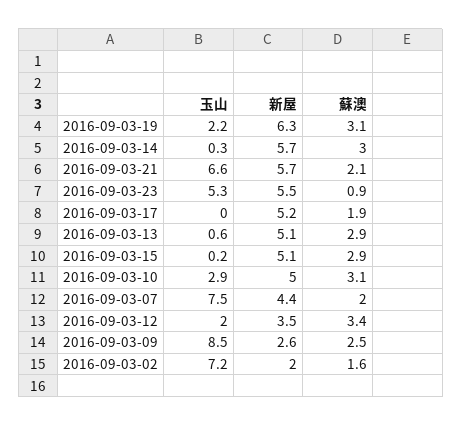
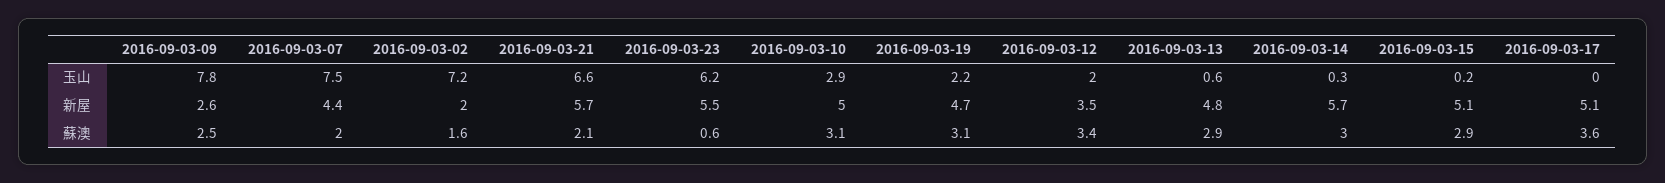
  {
    "玉山": {
      "2016-09-03-19": 2.2,
      "2016-09-03-14": 0.3,
      "2016-09-03-21": 6.6,
-     "2016-09-03-23": 5.3,
+     "2016-09-03-23": 6.2,
      "2016-09-03-17": 0,
      "2016-09-03-13": 0.6,
      "2016-09-03-15": 0.2,
      "2016-09-03-10": 2.9,
      "2016-09-03-07": 7.5,
      "2016-09-03-12": 2,
-     "2016-09-03-09": 8.5,
+     "2016-09-03-09": 7.8,
      "2016-09-03-02": 7.2
    },
    "新屋": {
-     "2016-09-03-19": 6.3,
+     "2016-09-03-19": 4.7,
      "2016-09-03-14": 5.7,
      "2016-09-03-21": 5.7,
      "2016-09-03-23": 5.5,
-     "2016-09-03-17": 5.2,
+     "2016-09-03-17": 5.1,
-     "2016-09-03-13": 5.1,
+     "2016-09-03-13": 4.8,
      "2016-09-03-15": 5.1,
      "2016-09-03-10": 5,
      "2016-09-03-07": 4.4,
      "2016-09-03-12": 3.5,
      "2016-09-03-09": 2.6,
      "2016-09-03-02": 2
    },
    "蘇澳": {
      "2016-09-03-19": 3.1,
      "2016-09-03-14": 3,
      "2016-09-03-21": 2.1,
-     "2016-09-03-23": 0.9,
+     "2016-09-03-23": 0.6,
-     "2016-09-03-17": 1.9,
+     "2016-09-03-17": 3.6,
      "2016-09-03-13": 2.9,
      "2016-09-03-15": 2.9,
      "2016-09-03-10": 3.1,
      "2016-09-03-07": 2,
      "2016-09-03-12": 3.4,
      "2016-09-03-09": 2.5,
      "2016-09-03-02": 1.6
    }
  }

